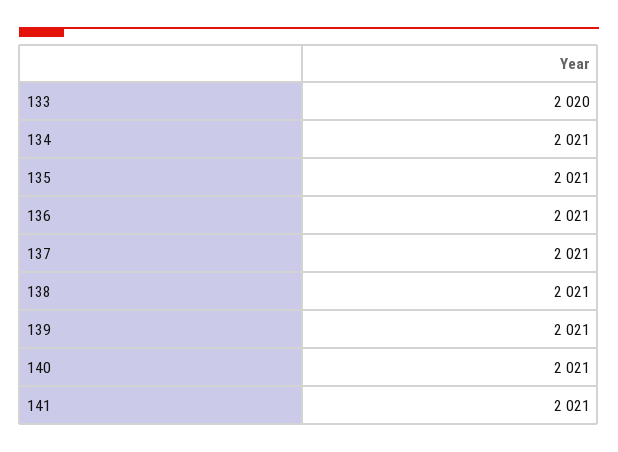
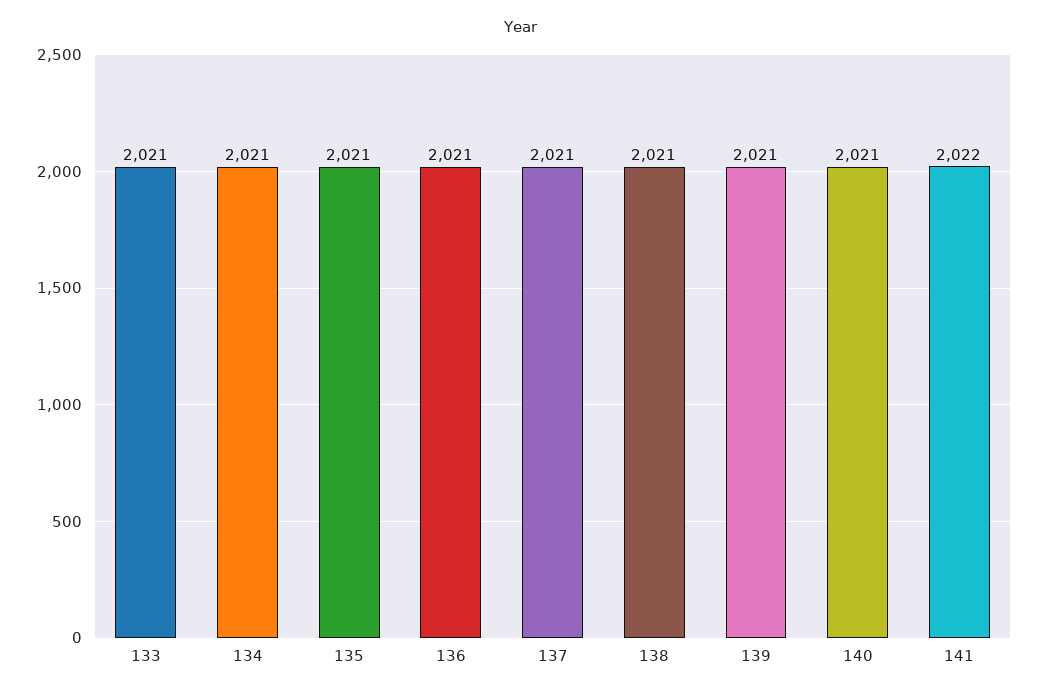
  {
-   "133": 2020,
+   "133": 2021,
    "134": 2021,
    "135": 2021,
    "136": 2021,
    "137": 2021,
    "138": 2021,
    "139": 2021,
    "140": 2021,
-   "141": 2021
+   "141": 2022
  }

